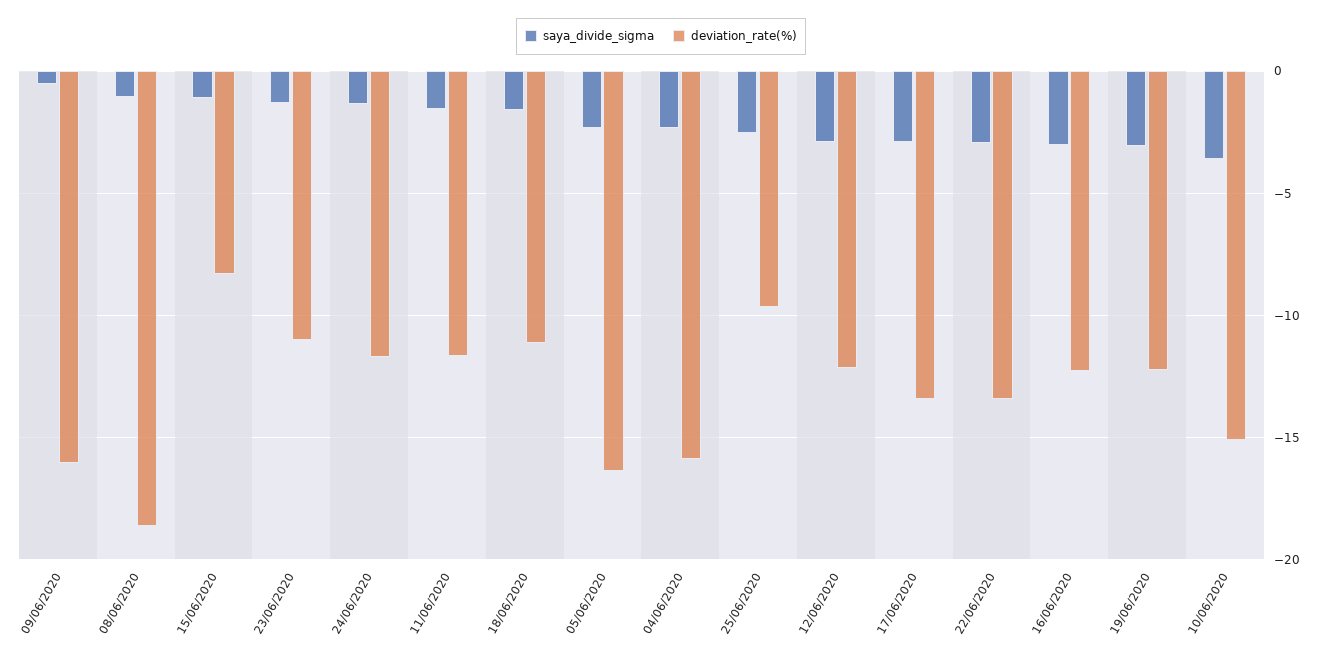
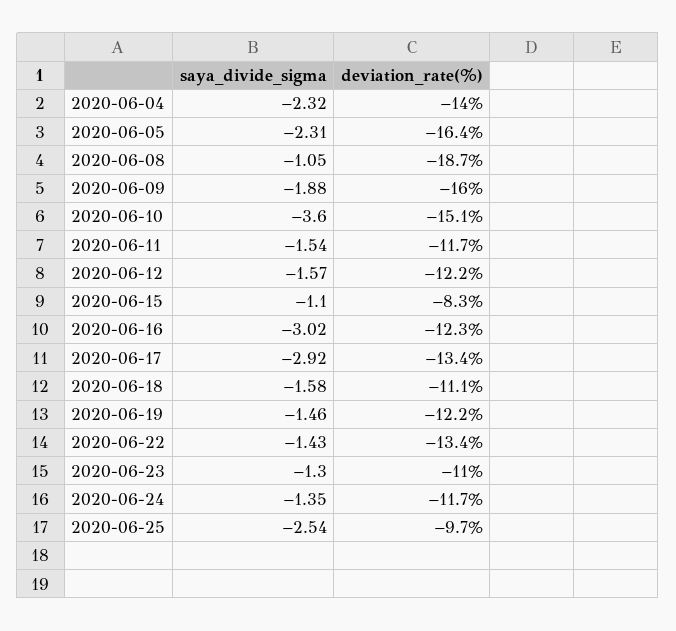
  {
    "saya_divide_sigma": {
-     "09/06/2020": -0.5,
+     "09/06/2020": -1.88,
      "08/06/2020": -1.05,
      "15/06/2020": -1.1,
      "23/06/2020": -1.3,
      "24/06/2020": -1.35,
      "11/06/2020": -1.54,
      "18/06/2020": -1.58,
      "05/06/2020": -2.31,
      "04/06/2020": -2.32,
      "25/06/2020": -2.54,
-     "12/06/2020": -3,
+     "12/06/2020": -1.57,
      "17/06/2020": -2.92,
-     "22/06/2020": -3,
+     "22/06/2020": -1.43,
      "16/06/2020": -3.02,
-     "19/06/2020": -3,
+     "19/06/2020": -1.46,
      "10/06/2020": -3.6
    },
    "deviation_rate(%)": {
      "09/06/2020": -16,
      "08/06/2020": -18.7,
      "15/06/2020": -8.3,
      "23/06/2020": -11,
      "24/06/2020": -11.7,
      "11/06/2020": -11.7,
      "18/06/2020": -11.1,
      "05/06/2020": -16.4,
-     "04/06/2020": -16,
+     "04/06/2020": -14,
      "25/06/2020": -9.7,
      "12/06/2020": -12.2,
      "17/06/2020": -13.4,
      "22/06/2020": -13.4,
      "16/06/2020": -12.3,
      "19/06/2020": -12.2,
      "10/06/2020": -15.1
    }
  }

